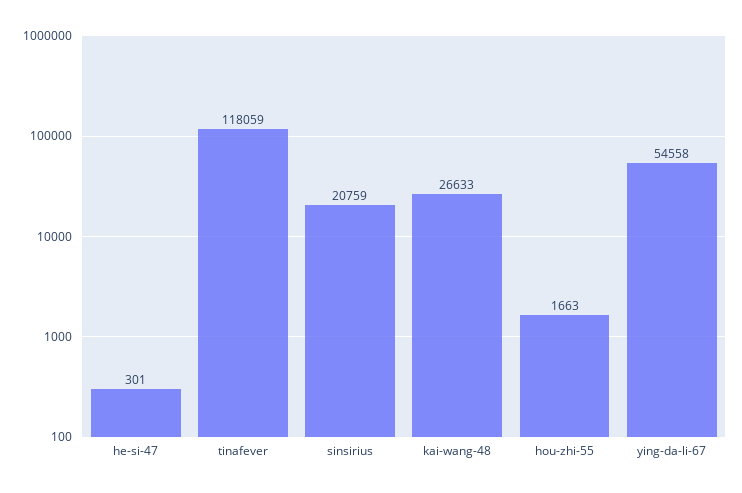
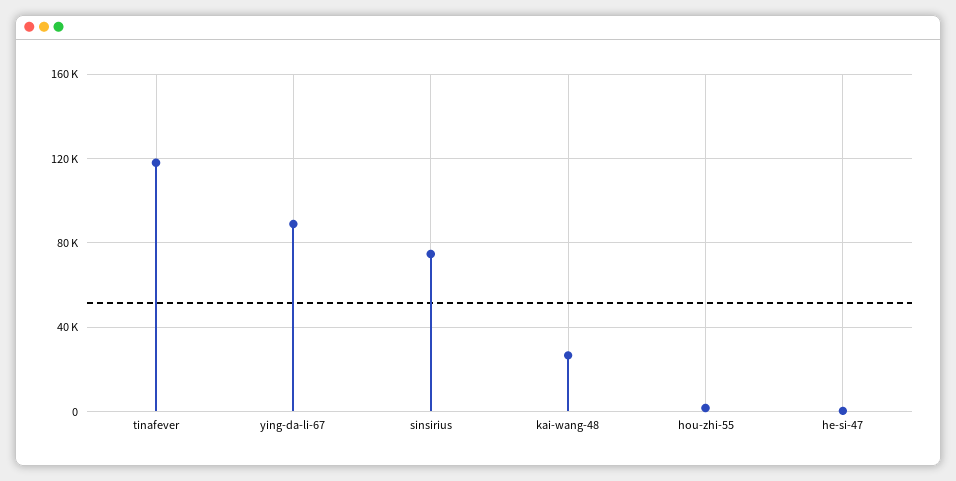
  {
    "he-si-47": 301,
    "tinafever": 118059,
-   "sinsirius": 20759,
+   "sinsirius": 75000,
    "kai-wang-48": 26633,
    "hou-zhi-55": 1663,
-   "ying-da-li-67": 54558
+   "ying-da-li-67": 90000
  }

